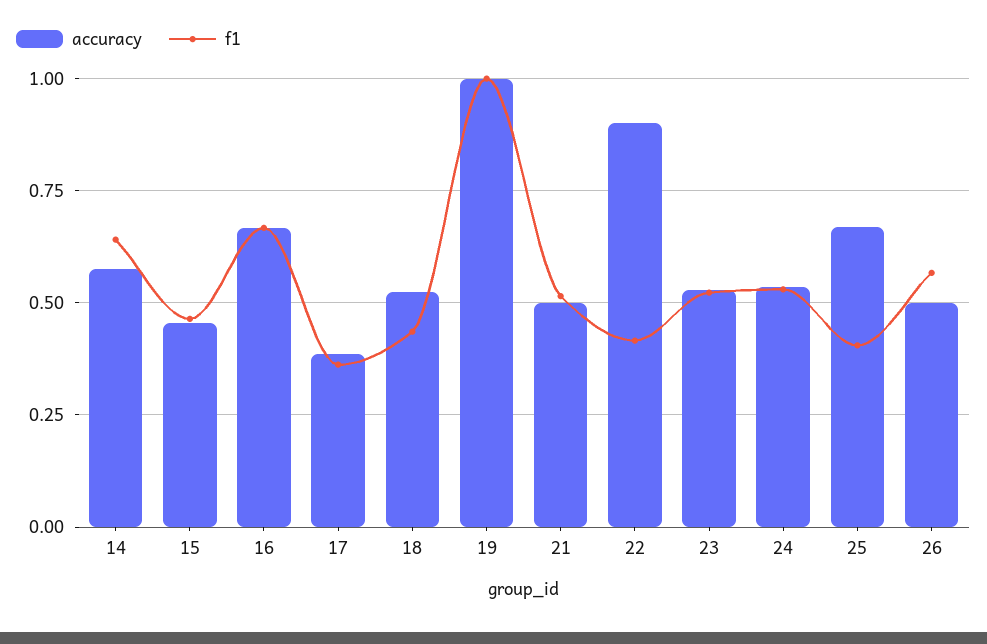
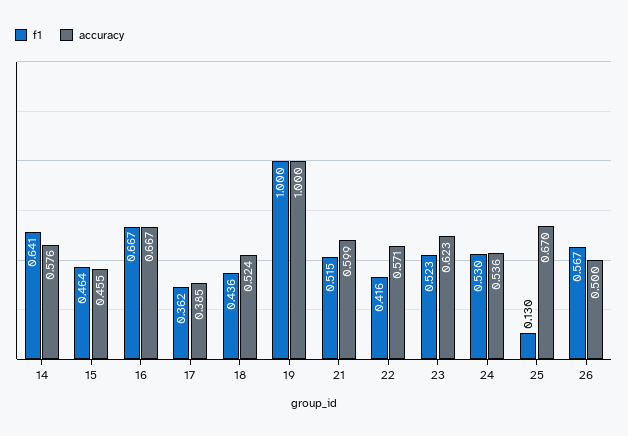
  {
    "accuracy": {
      "14": 0.576,
      "15": 0.455,
      "16": 0.667,
      "17": 0.385,
      "18": 0.524,
      "19": 1,
-     "21": 0.5,
+     "21": 0.599,
-     "22": 0.9,
+     "22": 0.571,
-     "23": 0.525,
+     "23": 0.623,
      "24": 0.536,
      "25": 0.67,
      "26": 0.5
    },
    "f1": {
      "14": 0.641,
      "15": 0.464,
      "16": 0.667,
      "17": 0.362,
      "18": 0.436,
      "19": 1,
      "21": 0.515,
      "22": 0.416,
      "23": 0.523,
      "24": 0.53,
-     "25": 0.4,
+     "25": 0.13,
      "26": 0.567
    }
  }

